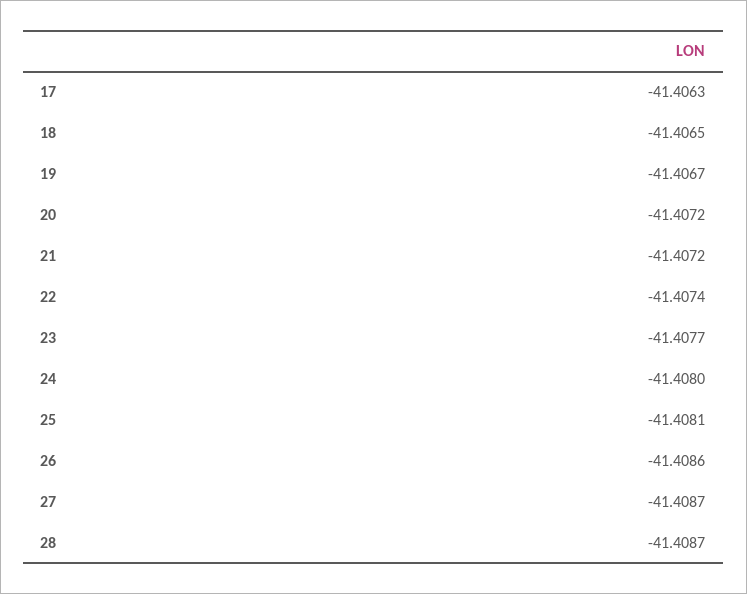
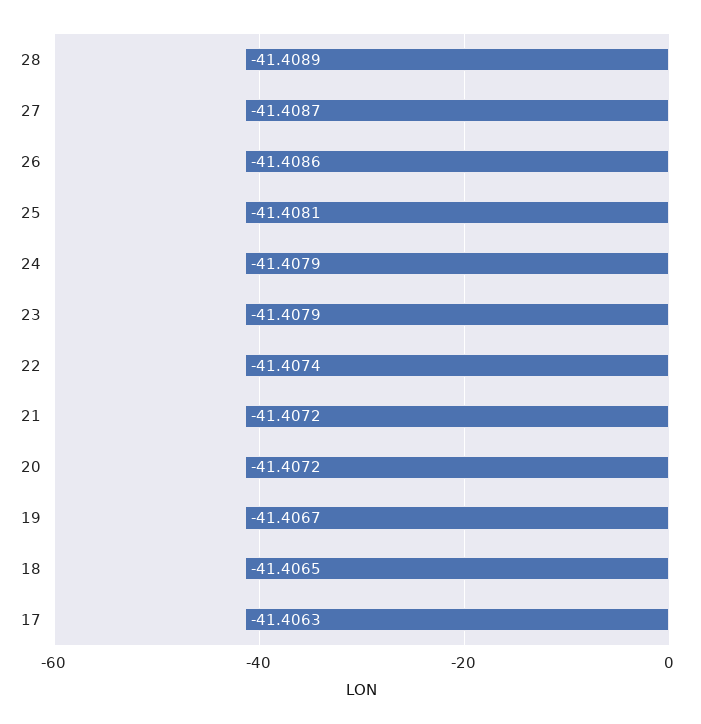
  {
    "17": -41.4063,
    "18": -41.4065,
    "19": -41.4067,
    "20": -41.4072,
    "21": -41.4072,
    "22": -41.4074,
-   "23": -41.4077,
+   "23": -41.4079,
-   "24": -41.408,
+   "24": -41.4079,
    "25": -41.4081,
    "26": -41.4086,
    "27": -41.4087,
-   "28": -41.4087
+   "28": -41.4089
  }

